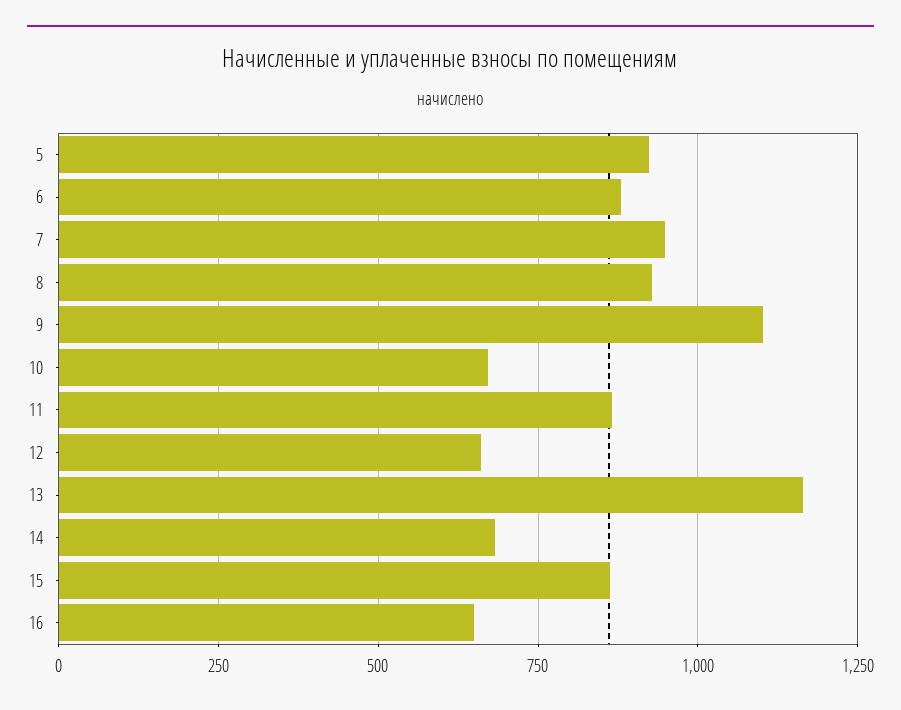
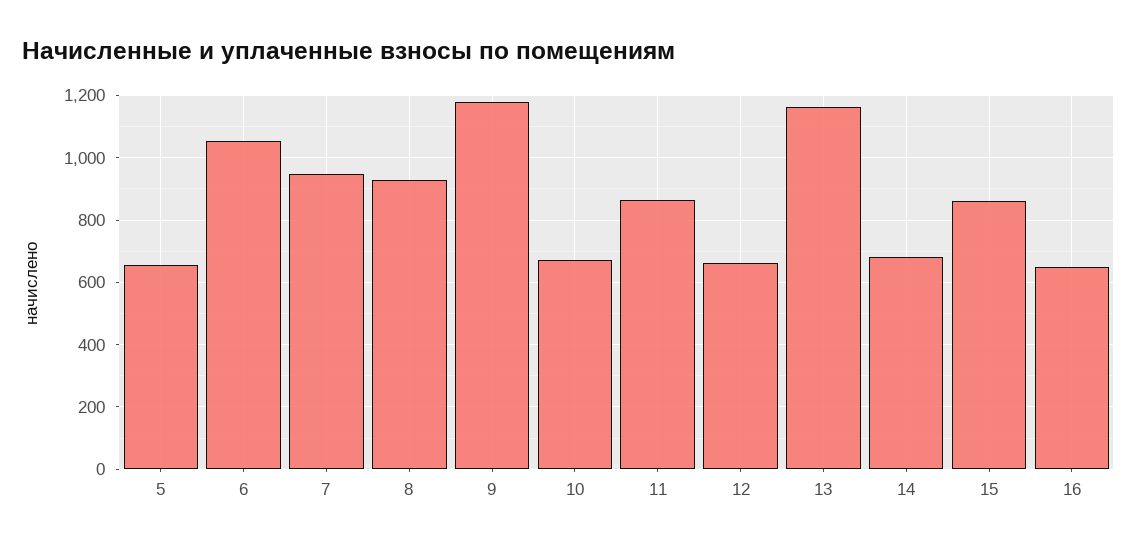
  {
-   "5": 925,
+   "5": 660,
-   "6": 875,
+   "6": 1060,
    "7": 940,
    "8": 920,
-   "9": 1100,
+   "9": 1180,
    "10": 680,
    "11": 860,
    "12": 660,
    "13": 1160,
    "14": 680,
    "15": 860,
    "16": 660
  }

